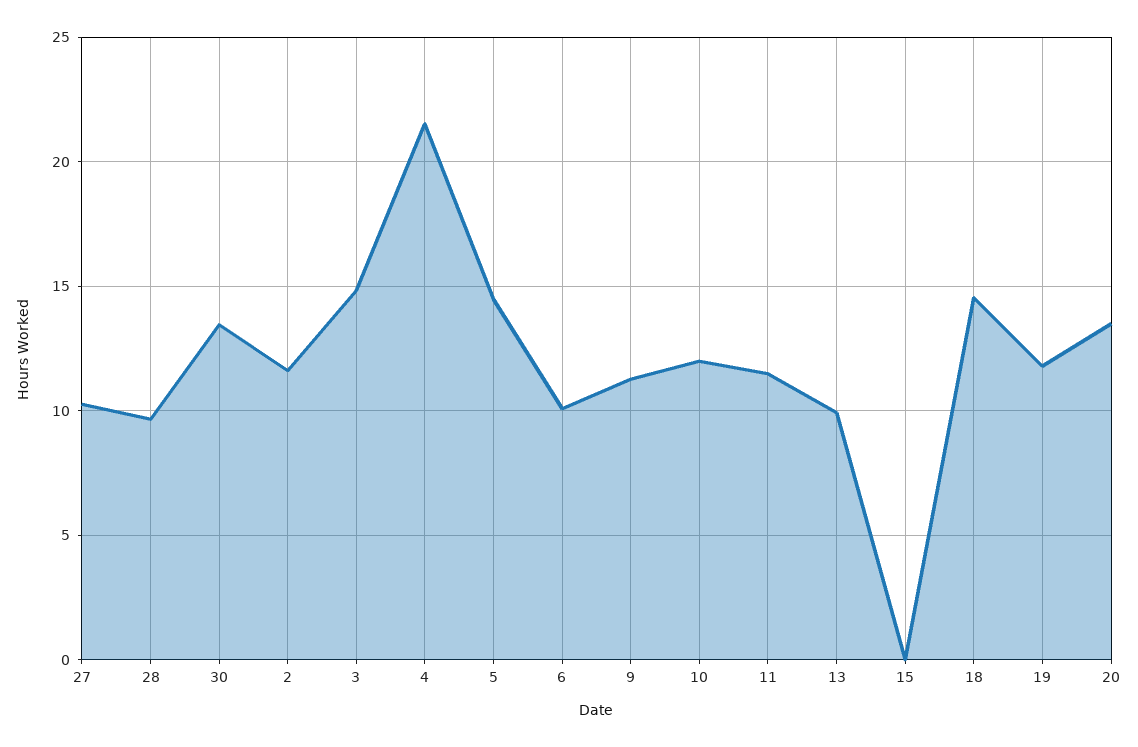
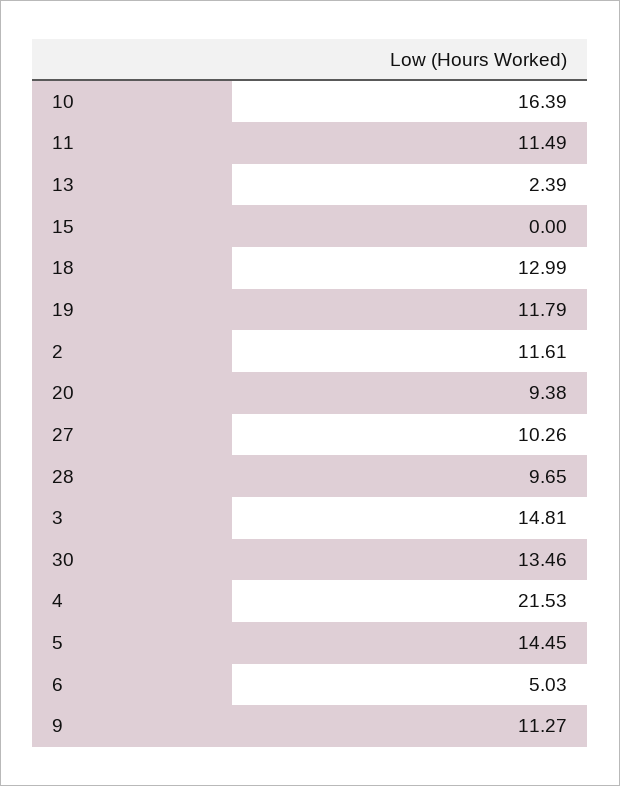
  {
    "27": 10.26,
    "28": 9.65,
    "30": 13.46,
    "2": 11.61,
    "3": 14.81,
    "4": 21.53,
    "5": 14.45,
-   "6": 10,
+   "6": 5.03,
    "9": 11.27,
-   "10": 12,
+   "10": 16.39,
    "11": 11.49,
-   "13": 10,
+   "13": 2.39,
    "15": 0,
-   "18": 14.5,
+   "18": 12.99,
    "19": 11.79,
-   "20": 13.5
+   "20": 9.38
  }

